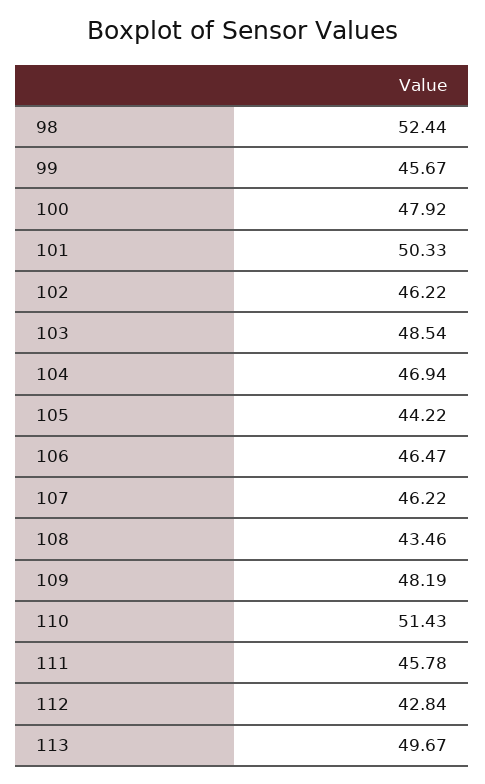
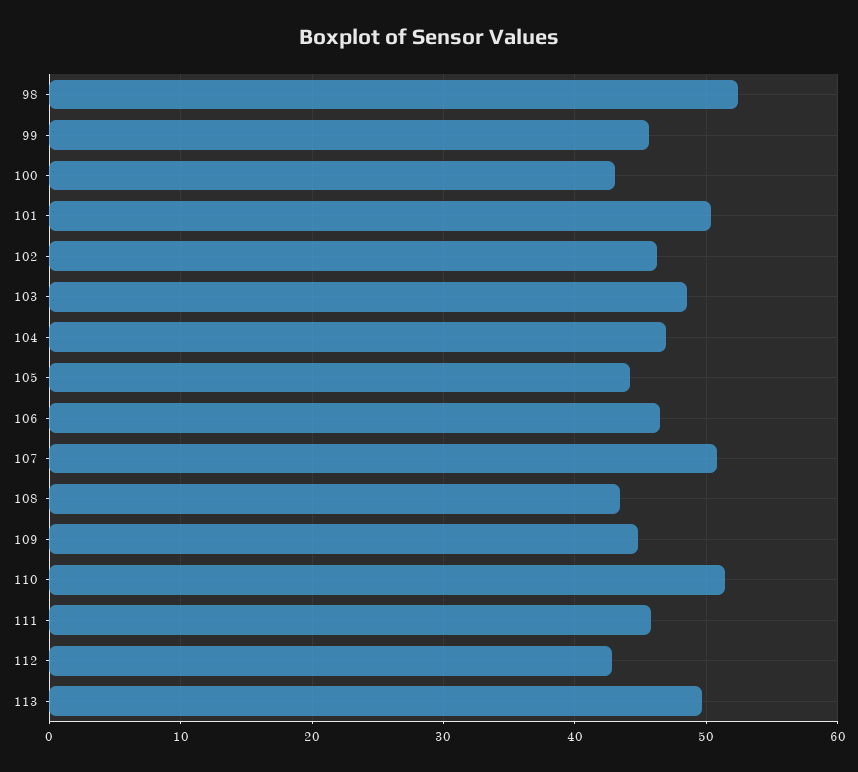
  {
    "98": 52.44,
    "99": 45.67,
-   "100": 47.92,
+   "100": 43,
    "101": 50.33,
    "102": 46.22,
    "103": 48.54,
    "104": 46.94,
    "105": 44.22,
    "106": 46.47,
-   "107": 46.22,
+   "107": 51,
    "108": 43.46,
-   "109": 48.19,
+   "109": 45,
    "110": 51.43,
    "111": 45.78,
    "112": 42.84,
    "113": 49.67
  }

